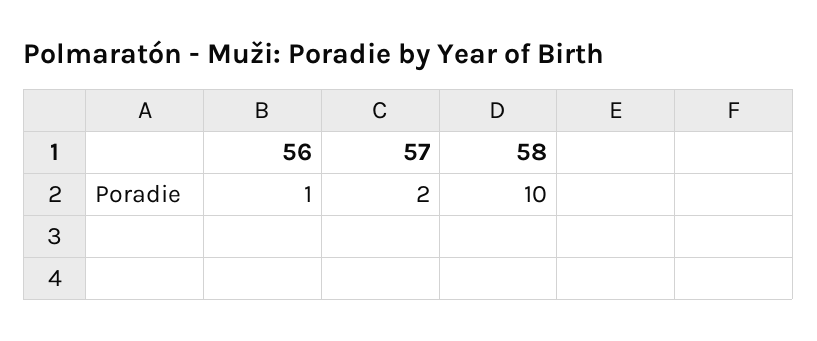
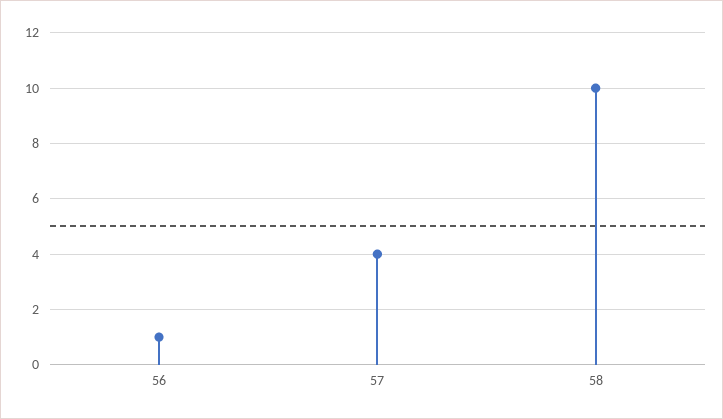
  {
    "56": 1,
-   "57": 2,
+   "57": 4,
    "58": 10
  }

